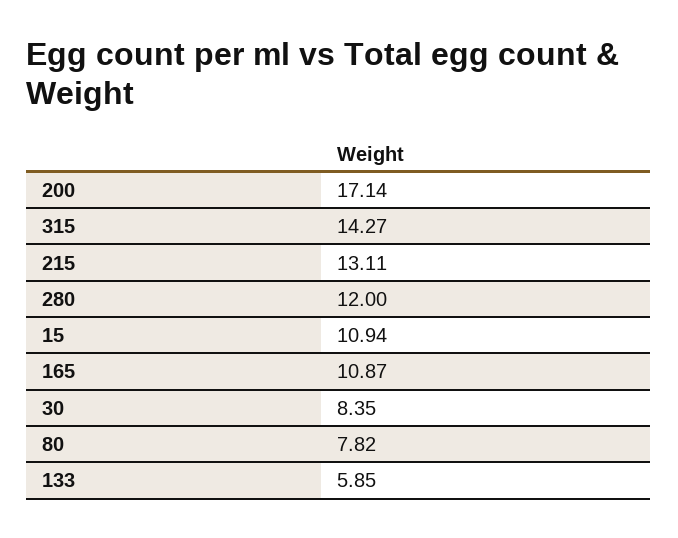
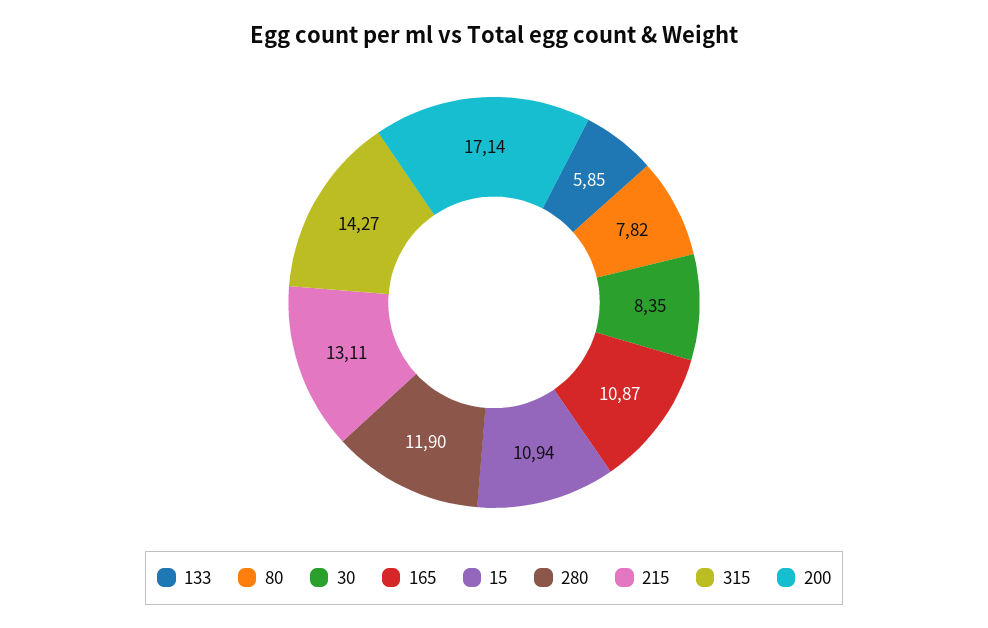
  {
    "200": 17.14,
    "315": 14.27,
    "215": 13.11,
-   "280": 12,
+   "280": 11.9,
    "15": 10.94,
    "165": 10.87,
    "30": 8.35,
    "80": 7.82,
    "133": 5.85
  }

